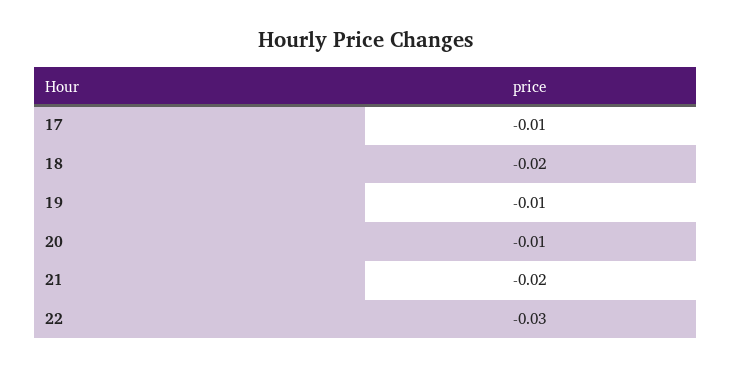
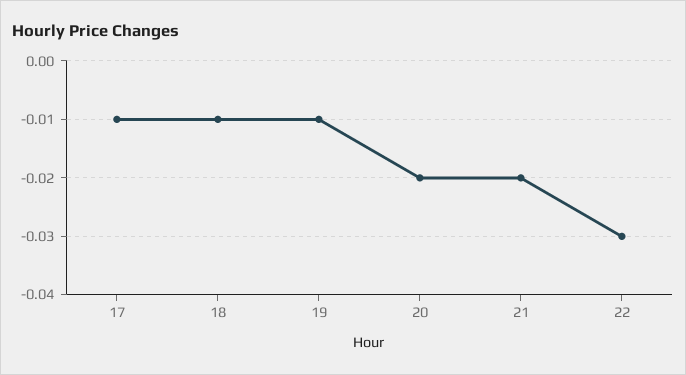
  {
    "17": -0.01,
-   "18": -0.02,
+   "18": -0.01,
    "19": -0.01,
-   "20": -0.01,
+   "20": -0.02,
    "21": -0.02,
    "22": -0.03
  }

